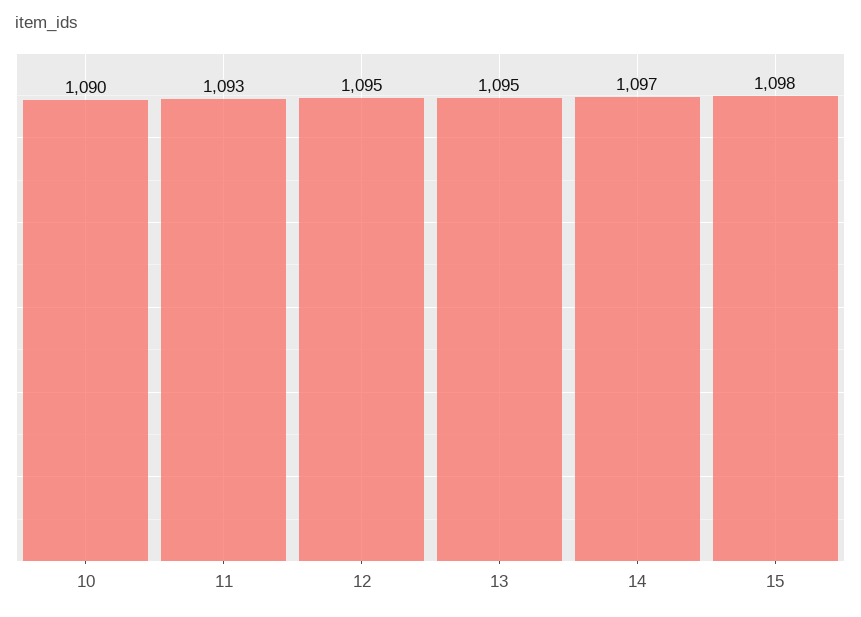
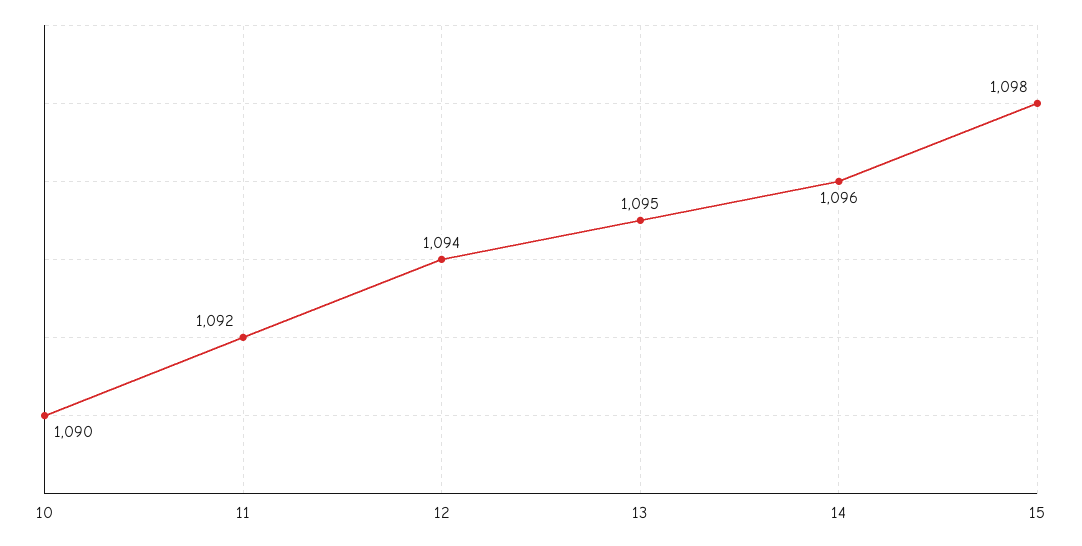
  {
    "10": 1090,
-   "11": 1093,
+   "11": 1092,
-   "12": 1095,
+   "12": 1094,
    "13": 1095,
-   "14": 1097,
+   "14": 1096,
    "15": 1098
  }

